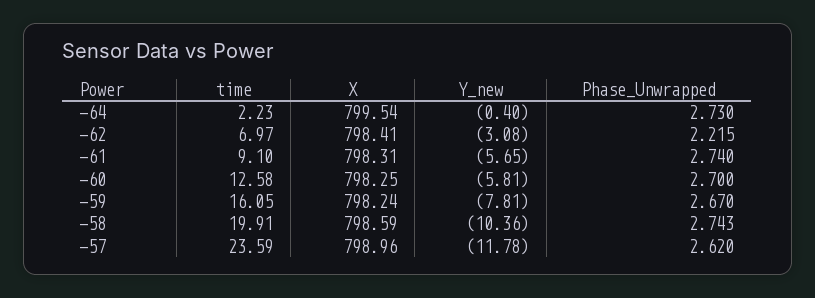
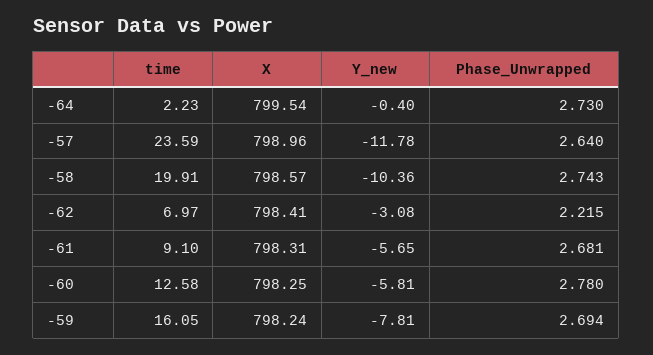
  {
    "time": {
      "-64": 2.23,
      "-62": 6.97,
      "-61": 9.1,
      "-60": 12.58,
      "-59": 16.05,
      "-58": 19.91,
      "-57": 23.59
    },
    "X": {
      "-64": 799.54,
      "-62": 798.41,
      "-61": 798.31,
      "-60": 798.25,
      "-59": 798.24,
-     "-58": 798.59,
+     "-58": 798.57,
      "-57": 798.96
    },
    "Y_new": {
      "-64": -0.4,
      "-62": -3.08,
      "-61": -5.65,
      "-60": -5.81,
      "-59": -7.81,
      "-58": -10.36,
      "-57": -11.78
    },
    "Phase_Unwrapped": {
      "-64": 2.73,
      "-62": 2.215,
-     "-61": 2.74,
+     "-61": 2.681,
-     "-60": 2.7,
+     "-60": 2.78,
-     "-59": 2.67,
+     "-59": 2.694,
      "-58": 2.743,
-     "-57": 2.62
+     "-57": 2.64
    }
  }

